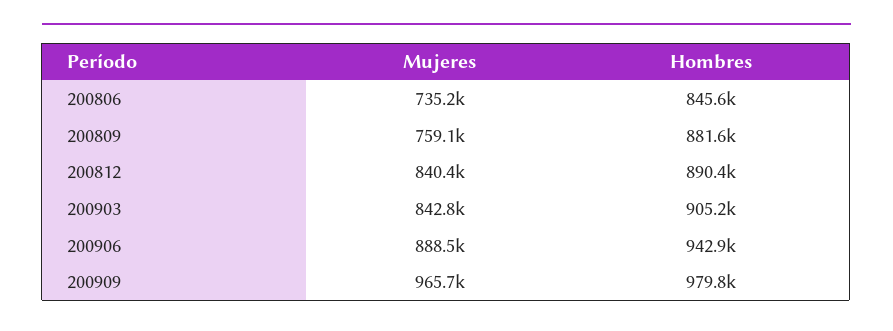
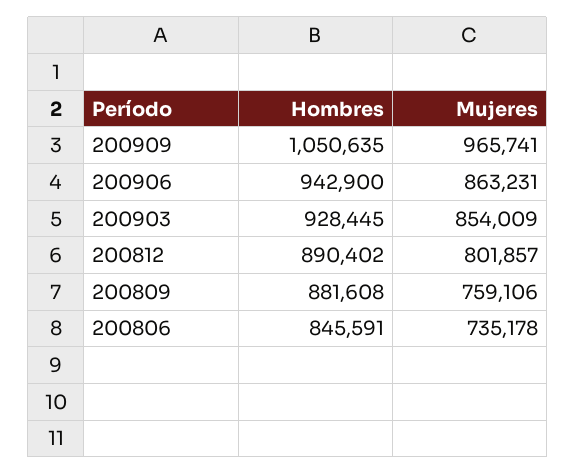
  {
    "Mujeres": {
      "200806": 735178,
      "200809": 759106,
-     "200812": 840400,
+     "200812": 801857,
-     "200903": 842800,
+     "200903": 854009,
-     "200906": 888500,
+     "200906": 863231,
      "200909": 965741
    },
    "Hombres": {
      "200806": 845591,
      "200809": 881608,
      "200812": 890402,
-     "200903": 905200,
+     "200903": 928445,
      "200906": 942900,
-     "200909": 979800
+     "200909": 1050635
    }
  }

